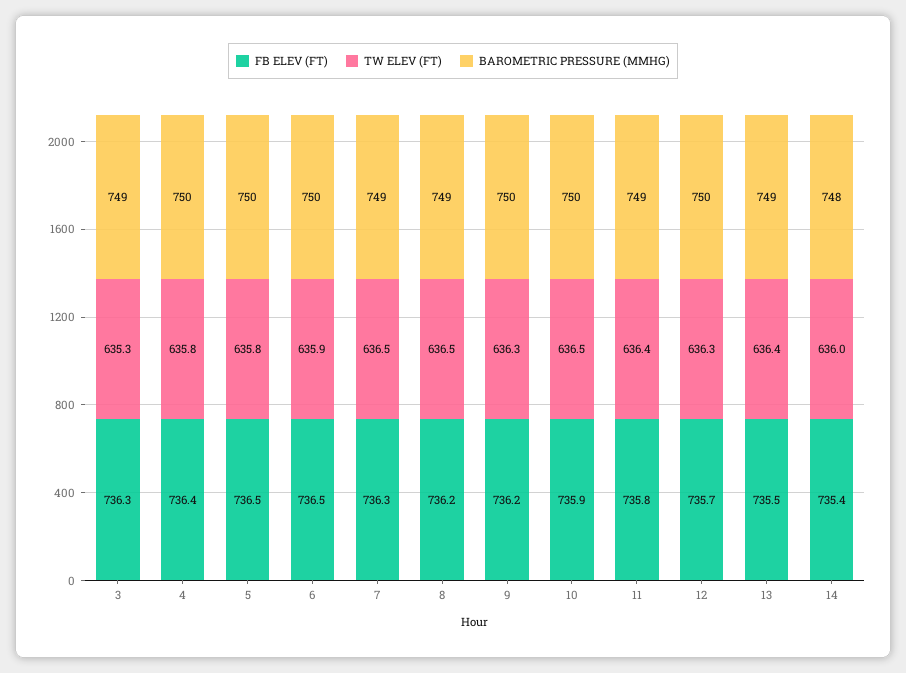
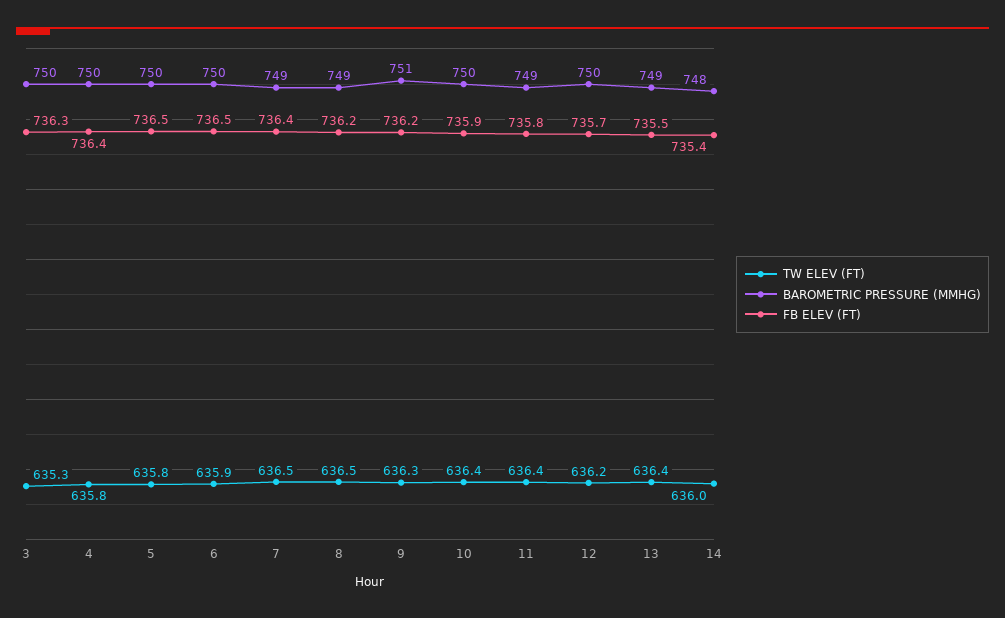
  {
    "FB ELEV (FT)": {
      "3": 736.3,
      "4": 736.4,
      "5": 736.5,
      "6": 736.5,
-     "7": 736.3,
+     "7": 736.4,
      "8": 736.2,
      "9": 736.2,
      "10": 735.9,
      "11": 735.8,
      "12": 735.7,
      "13": 735.5,
      "14": 735.4
    },
    "TW ELEV (FT)": {
      "3": 635.3,
      "4": 635.8,
      "5": 635.8,
      "6": 635.9,
      "7": 636.5,
      "8": 636.5,
      "9": 636.3,
-     "10": 636.5,
+     "10": 636.4,
      "11": 636.4,
-     "12": 636.3,
+     "12": 636.2,
      "13": 636.4,
      "14": 636
    },
    "BAROMETRIC PRESSURE (MMHG)": {
-     "3": 749,
+     "3": 750,
      "4": 750,
      "5": 750,
      "6": 750,
      "7": 749,
      "8": 749,
-     "9": 750,
+     "9": 751,
      "10": 750,
      "11": 749,
      "12": 750,
      "13": 749,
      "14": 748
    }
  }

